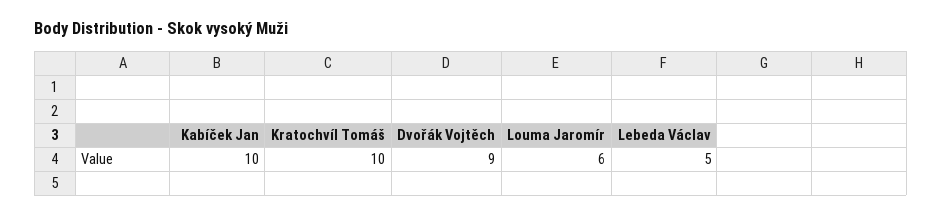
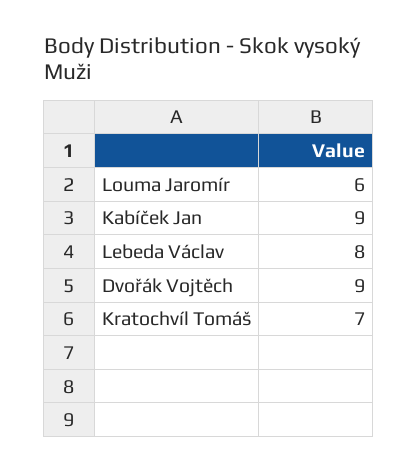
  {
-   "Kabíček Jan": 10,
+   "Kabíček Jan": 9,
-   "Kratochvíl Tomáš": 10,
+   "Kratochvíl Tomáš": 7,
    "Dvořák Vojtěch": 9,
    "Louma Jaromír": 6,
-   "Lebeda Václav": 5
+   "Lebeda Václav": 8
  }

